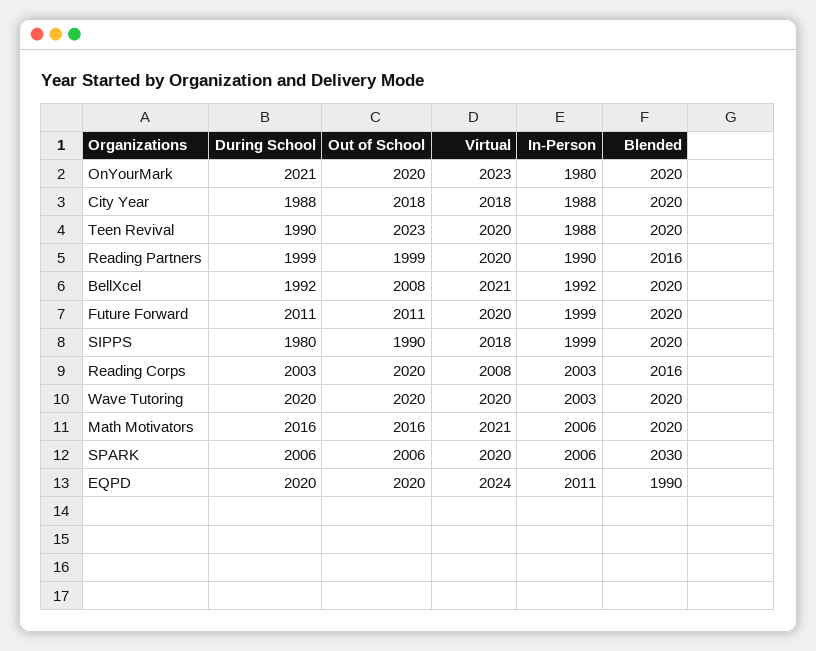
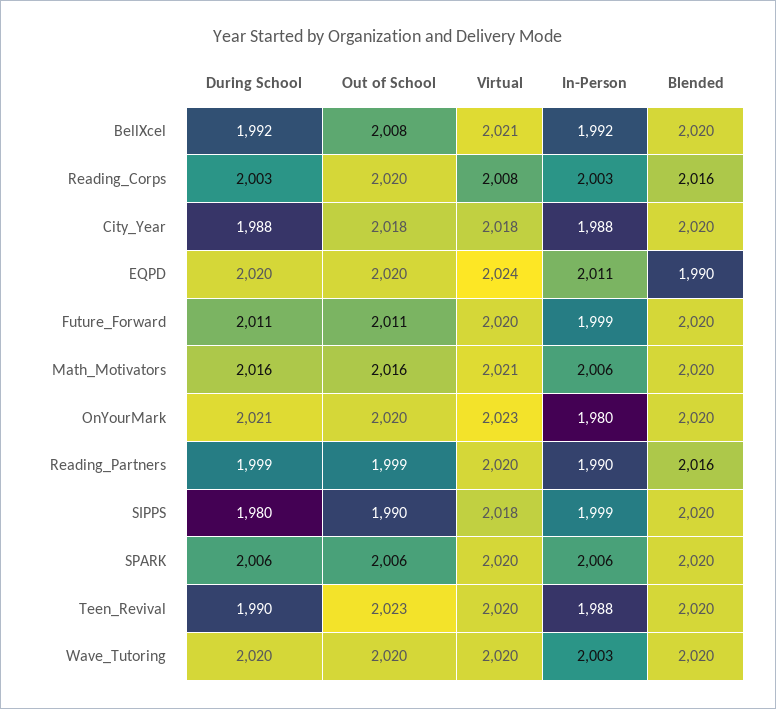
  {
    "During School": {
      "OnYourMark": 2021,
      "City Year": 1988,
      "Teen Revival": 1990,
      "Reading Partners": 1999,
      "BellXcel": 1992,
      "Future Forward": 2011,
      "SIPPS": 1980,
      "Reading Corps": 2003,
      "Wave Tutoring": 2020,
      "Math Motivators": 2016,
      "SPARK": 2006,
      "EQPD": 2020
    },
    "Out of School": {
      "OnYourMark": 2020,
      "City Year": 2018,
      "Teen Revival": 2023,
      "Reading Partners": 1999,
      "BellXcel": 2008,
      "Future Forward": 2011,
      "SIPPS": 1990,
      "Reading Corps": 2020,
      "Wave Tutoring": 2020,
      "Math Motivators": 2016,
      "SPARK": 2006,
      "EQPD": 2020
    },
    "Virtual": {
      "OnYourMark": 2023,
      "City Year": 2018,
      "Teen Revival": 2020,
      "Reading Partners": 2020,
      "BellXcel": 2021,
      "Future Forward": 2020,
      "SIPPS": 2018,
      "Reading Corps": 2008,
      "Wave Tutoring": 2020,
      "Math Motivators": 2021,
      "SPARK": 2020,
      "EQPD": 2024
    },
    "In-Person": {
      "OnYourMark": 1980,
      "City Year": 1988,
      "Teen Revival": 1988,
      "Reading Partners": 1990,
      "BellXcel": 1992,
      "Future Forward": 1999,
      "SIPPS": 1999,
      "Reading Corps": 2003,
      "Wave Tutoring": 2003,
      "Math Motivators": 2006,
      "SPARK": 2006,
      "EQPD": 2011
    },
    "Blended": {
      "OnYourMark": 2020,
      "City Year": 2020,
      "Teen Revival": 2020,
      "Reading Partners": 2016,
      "BellXcel": 2020,
      "Future Forward": 2020,
      "SIPPS": 2020,
      "Reading Corps": 2016,
      "Wave Tutoring": 2020,
      "Math Motivators": 2020,
-     "SPARK": 2030,
+     "SPARK": 2020,
      "EQPD": 1990
    }
  }

